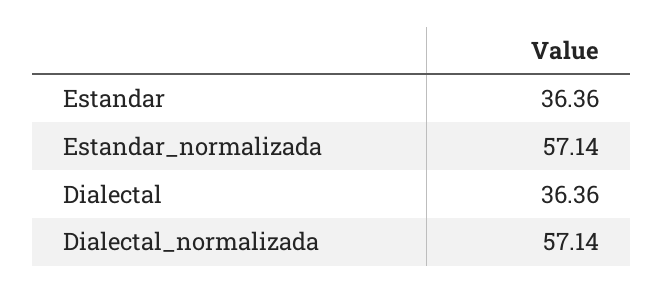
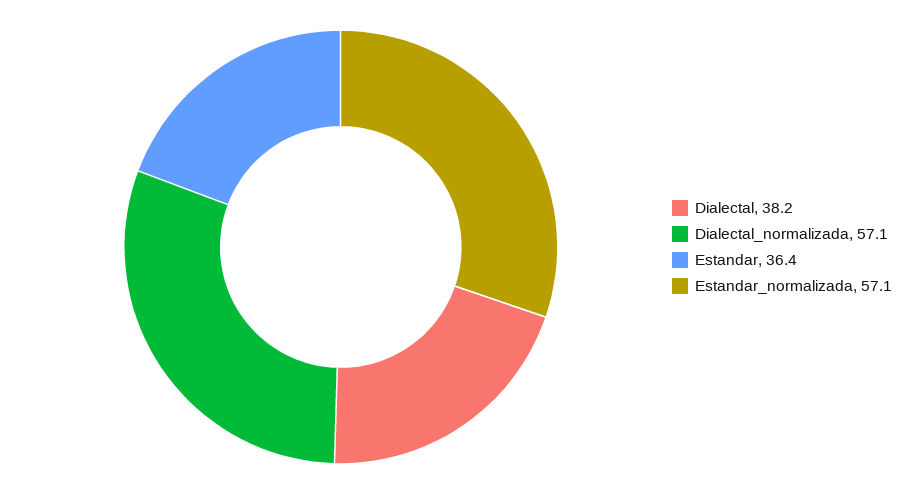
  {
    "Estandar": 36.36,
    "Estandar_normalizada": 57.14,
-   "Dialectal": 36.36,
+   "Dialectal": 38.2,
    "Dialectal_normalizada": 57.14
  }

